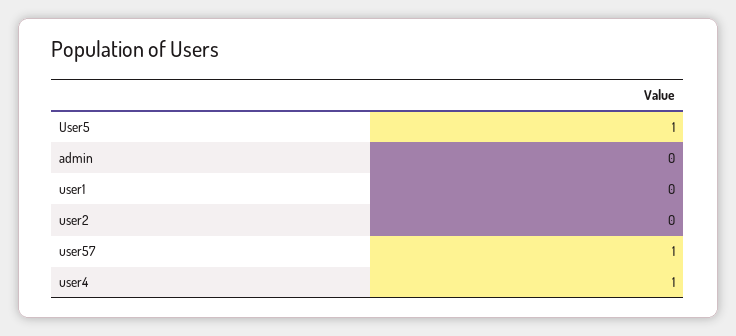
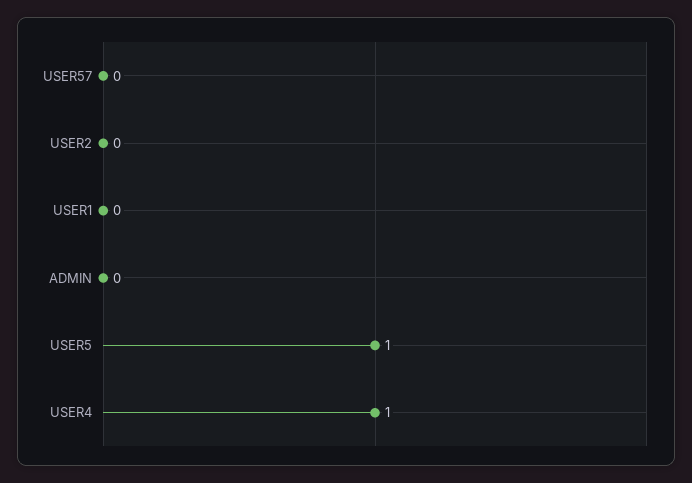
  {
    "User5": 1,
    "admin": 0,
    "user1": 0,
    "user2": 0,
-   "user57": 1,
+   "user57": 0,
    "user4": 1
  }

